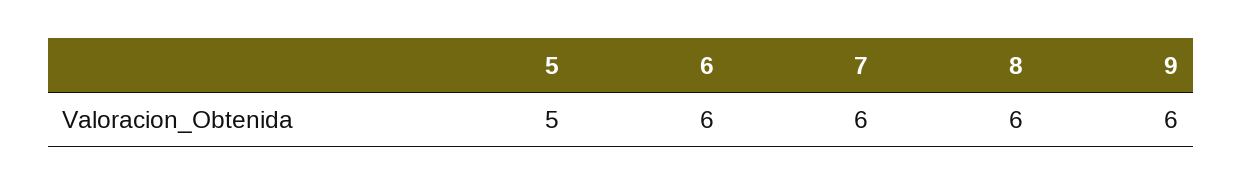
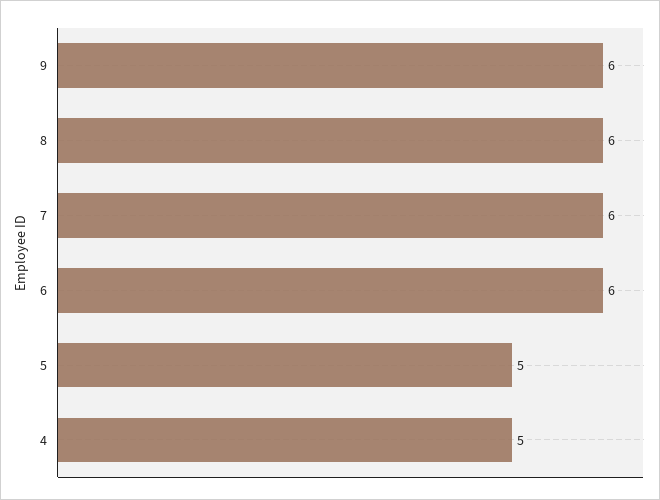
  {
    "5": 5,
    "6": 6,
    "7": 6,
    "8": 6,
-   "9": 6
+   "9": 6,
+   "4": 5
  }

